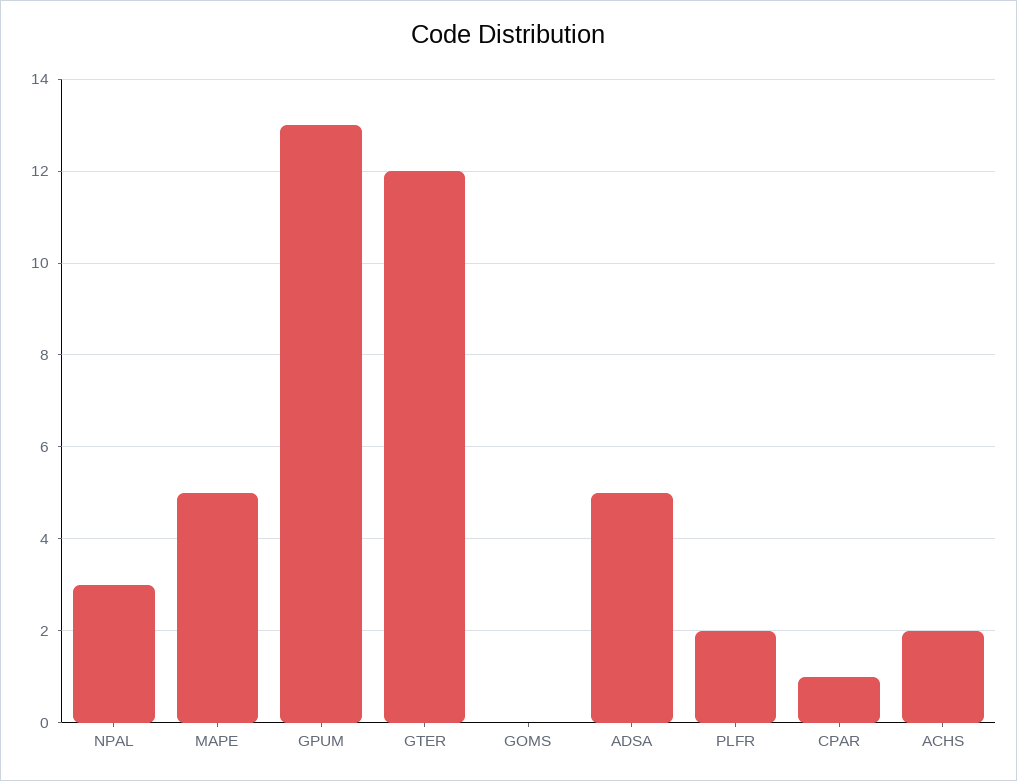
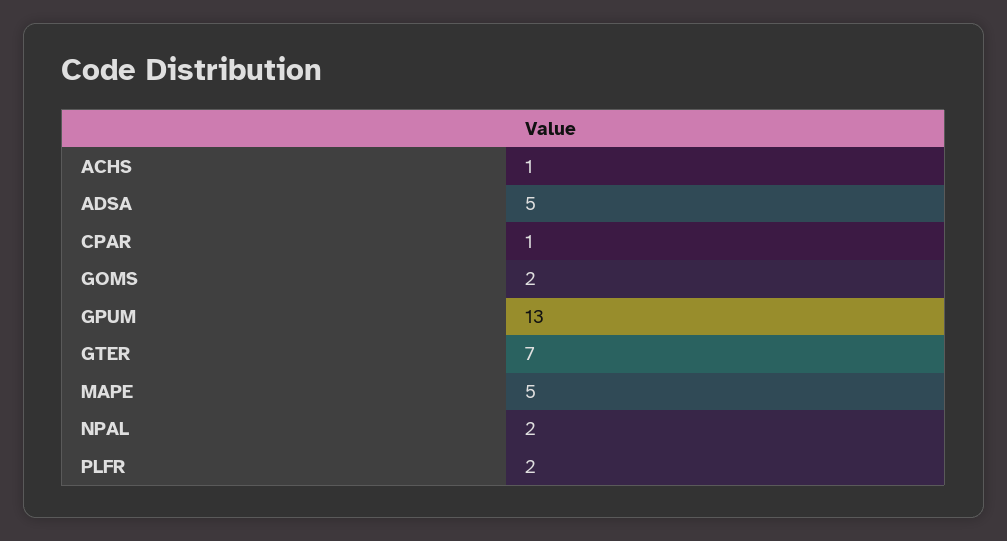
  {
-   "NPAL": 3,
+   "NPAL": 2,
    "MAPE": 5,
    "GPUM": 13,
-   "GTER": 12,
+   "GTER": 7,
-   "GOMS": 0,
+   "GOMS": 2,
    "ADSA": 5,
    "PLFR": 2,
    "CPAR": 1,
-   "ACHS": 2
+   "ACHS": 1
  }

